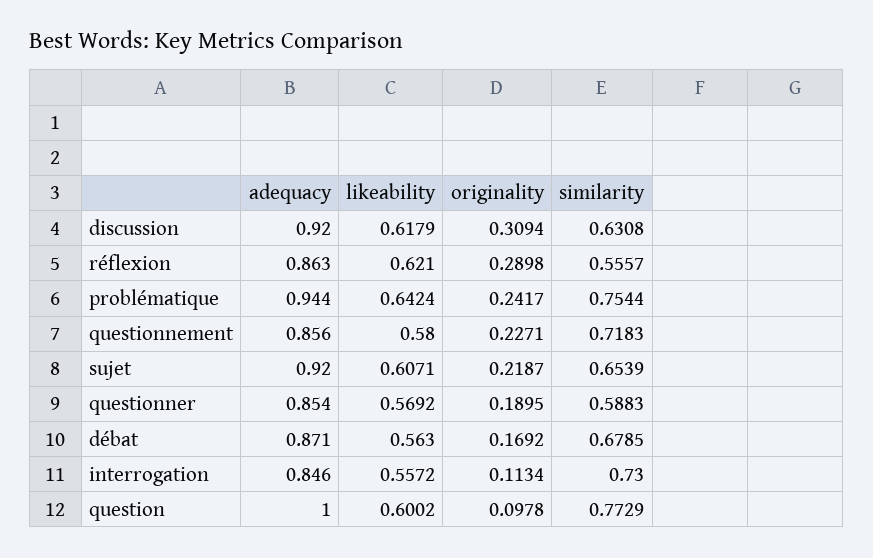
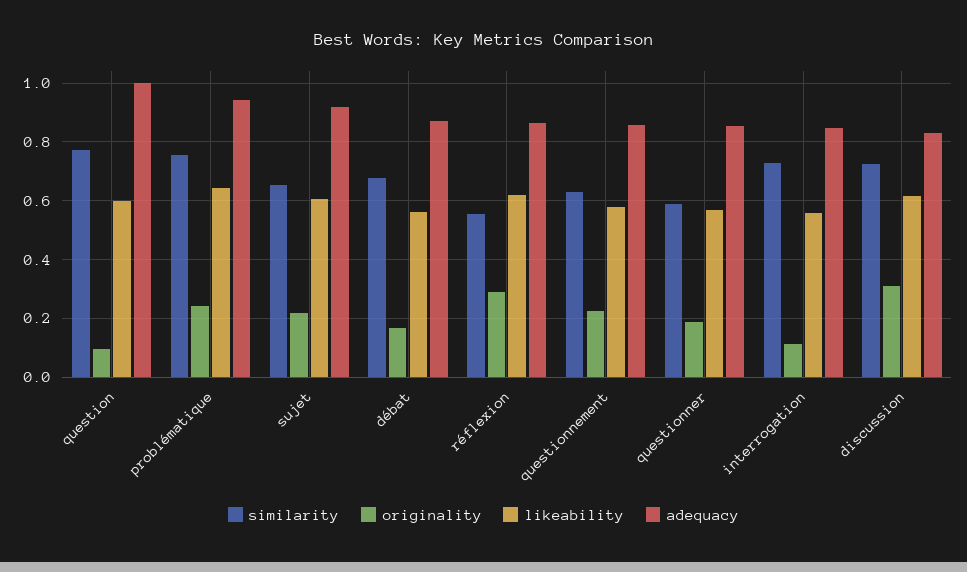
  {
    "adequacy": {
-     "discussion": 0.92,
+     "discussion": 0.825,
      "réflexion": 0.863,
      "problématique": 0.944,
      "questionnement": 0.856,
      "sujet": 0.92,
      "questionner": 0.854,
      "débat": 0.871,
      "interrogation": 0.846,
      "question": 1
    },
    "likeability": {
      "discussion": 0.6179,
      "réflexion": 0.621,
      "problématique": 0.6424,
      "questionnement": 0.58,
      "sujet": 0.6071,
      "questionner": 0.5692,
      "débat": 0.563,
      "interrogation": 0.5572,
      "question": 0.6002
    },
    "originality": {
      "discussion": 0.3094,
      "réflexion": 0.2898,
      "problématique": 0.2417,
      "questionnement": 0.2271,
      "sujet": 0.2187,
      "questionner": 0.1895,
      "débat": 0.1692,
      "interrogation": 0.1134,
      "question": 0.0978
    },
    "similarity": {
-     "discussion": 0.6308,
+     "discussion": 0.725,
      "réflexion": 0.5557,
      "problématique": 0.7544,
-     "questionnement": 0.7183,
+     "questionnement": 0.625,
      "sujet": 0.6539,
      "questionner": 0.5883,
      "débat": 0.6785,
      "interrogation": 0.73,
      "question": 0.7729
    }
  }

